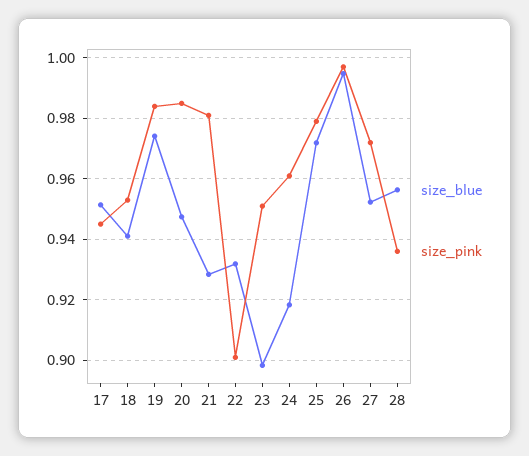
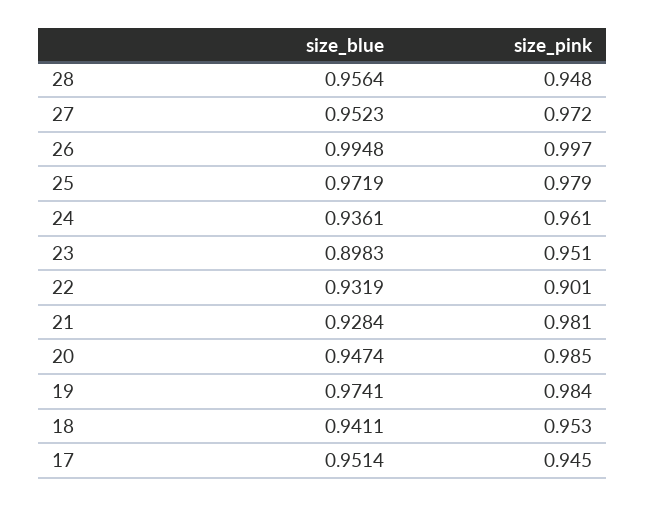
  {
    "size_blue": {
      "17": 0.9514,
      "18": 0.9411,
      "19": 0.9741,
      "20": 0.9474,
      "21": 0.9284,
      "22": 0.9319,
      "23": 0.8983,
-     "24": 0.918,
+     "24": 0.9361,
      "25": 0.9719,
      "26": 0.9948,
      "27": 0.9523,
      "28": 0.9564
    },
    "size_pink": {
      "17": 0.945,
      "18": 0.953,
      "19": 0.984,
      "20": 0.985,
      "21": 0.981,
      "22": 0.901,
      "23": 0.951,
      "24": 0.961,
      "25": 0.979,
      "26": 0.997,
      "27": 0.972,
-     "28": 0.936
+     "28": 0.948
    }
  }

